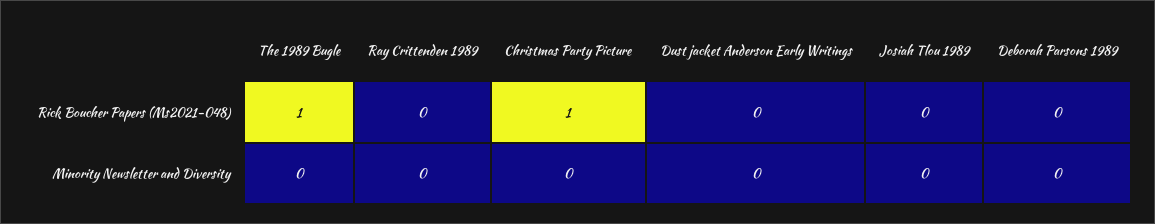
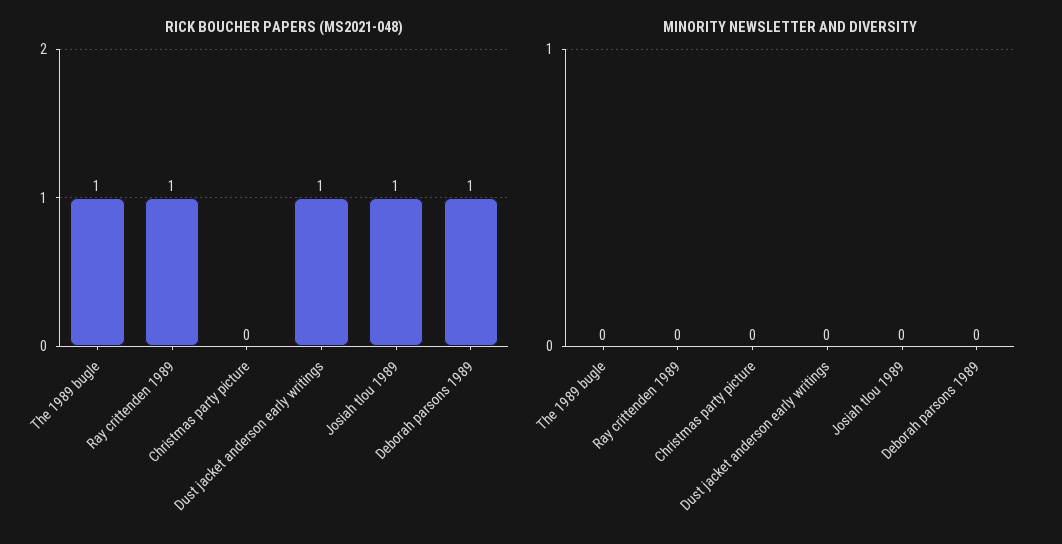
  {
    "Rick Boucher Papers (Ms2021-048)": {
      "The 1989 Bugle": 1,
-     "Ray Crittenden 1989": 0,
+     "Ray Crittenden 1989": 1,
-     "Christmas Party Picture": 1,
+     "Christmas Party Picture": 0,
-     "Dust jacket Anderson Early Writings": 0,
+     "Dust jacket Anderson Early Writings": 1,
-     "Josiah Tlou 1989": 0,
+     "Josiah Tlou 1989": 1,
-     "Deborah Parsons 1989": 0
+     "Deborah Parsons 1989": 1
    },
    "Minority Newsletter and Diversity": {
      "The 1989 Bugle": 0,
      "Ray Crittenden 1989": 0,
      "Christmas Party Picture": 0,
      "Dust jacket Anderson Early Writings": 0,
      "Josiah Tlou 1989": 0,
      "Deborah Parsons 1989": 0
    }
  }

